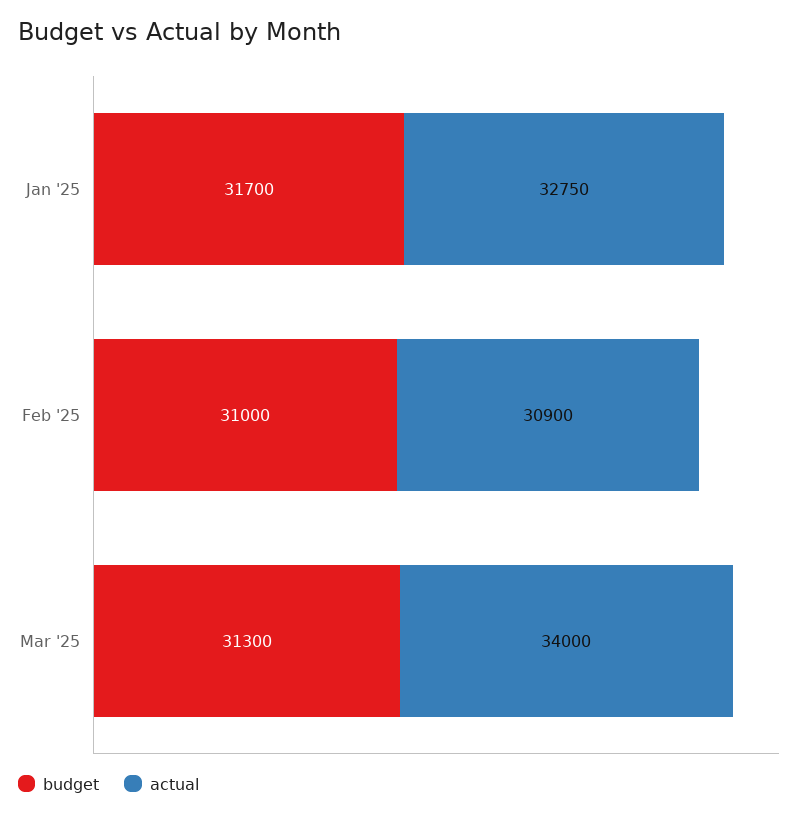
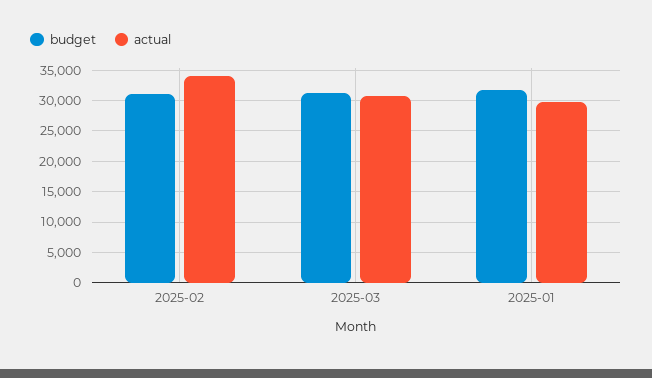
  {
    "budget": {
      "Jan '25": 31700,
      "Feb '25": 31000,
      "Mar '25": 31300
    },
    "actual": {
-     "Jan '25": 32750,
+     "Jan '25": 30000,
-     "Feb '25": 30900,
+     "Feb '25": 34000,
-     "Mar '25": 34000
+     "Mar '25": 31000
    }
  }

